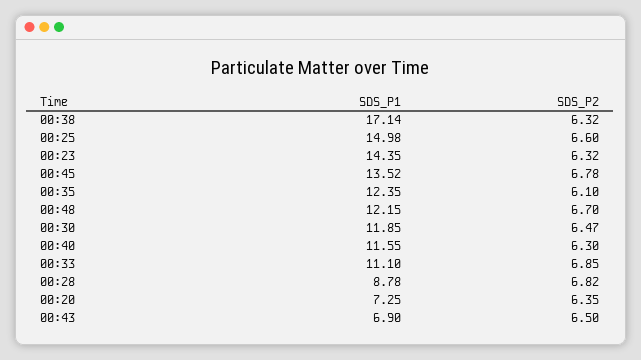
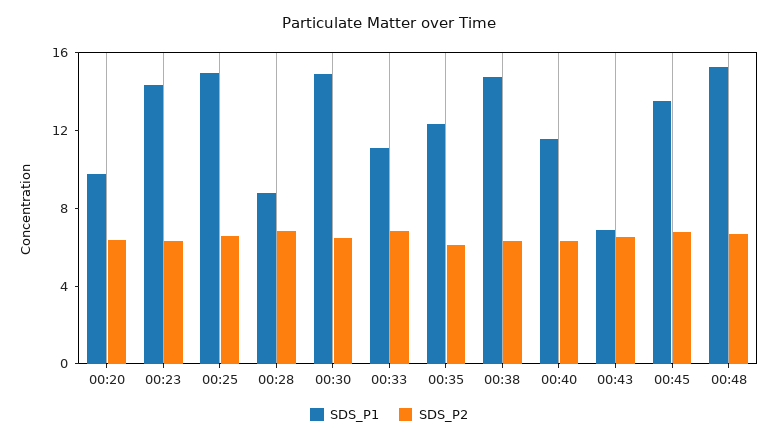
  {
    "SDS_P1": {
-     "00:38": 17.14,
+     "00:38": 15,
      "00:25": 14.98,
      "00:23": 14.35,
      "00:45": 13.52,
      "00:35": 12.35,
-     "00:48": 12.15,
+     "00:48": 15,
-     "00:30": 11.85,
+     "00:30": 15,
      "00:40": 11.55,
      "00:33": 11.1,
      "00:28": 8.78,
-     "00:20": 7.25,
+     "00:20": 10,
      "00:43": 6.9
    },
    "SDS_P2": {
      "00:38": 6.32,
      "00:25": 6.6,
      "00:23": 6.32,
      "00:45": 6.78,
      "00:35": 6.1,
      "00:48": 6.7,
      "00:30": 6.47,
      "00:40": 6.3,
      "00:33": 6.85,
      "00:28": 6.82,
      "00:20": 6.35,
      "00:43": 6.5
    }
  }

